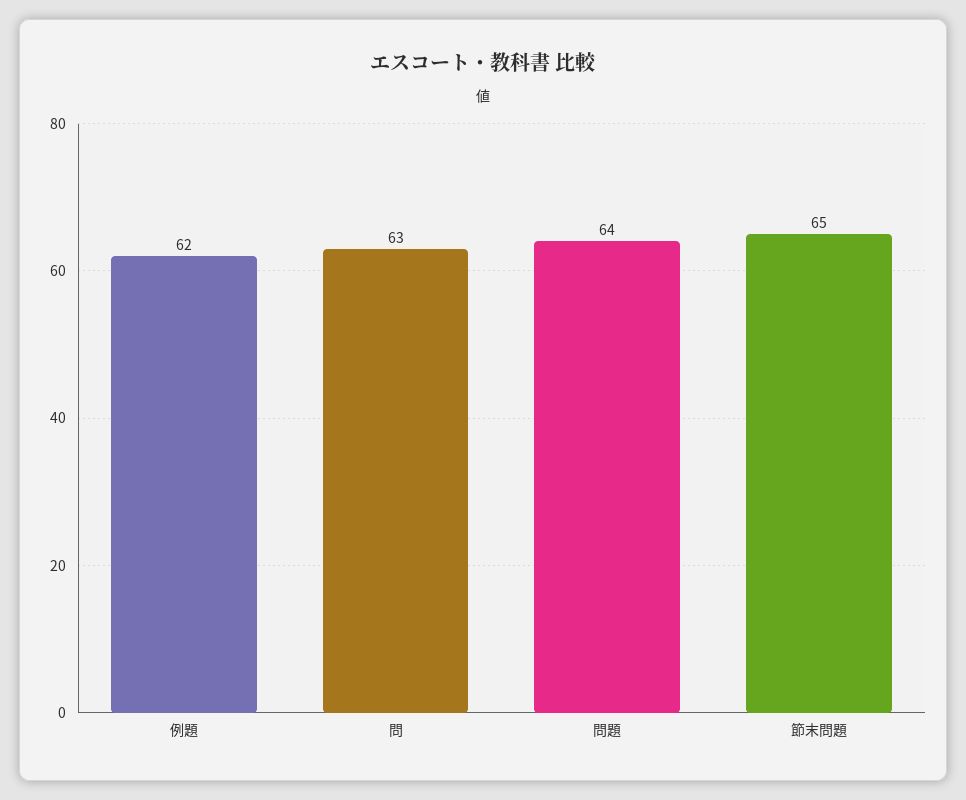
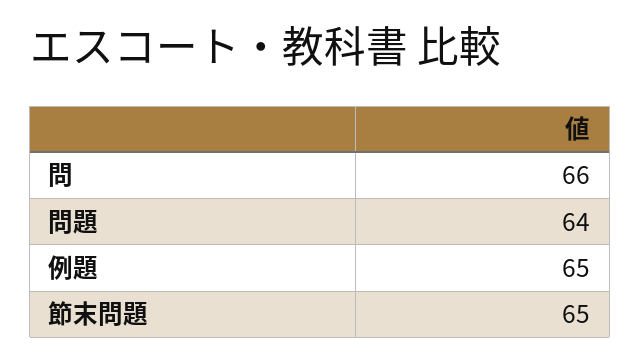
  {
-   "例題": 62,
+   "例題": 65,
-   "問": 63,
+   "問": 66,
    "問題": 64,
    "節末問題": 65
  }

